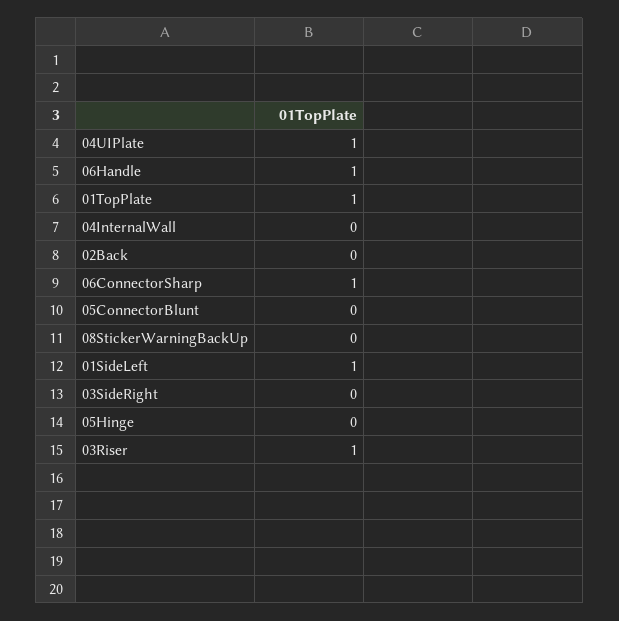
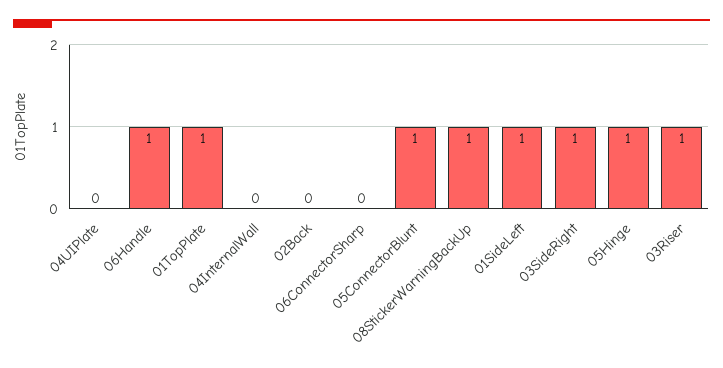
  {
-   "04UIPlate": 1,
+   "04UIPlate": 0,
    "06Handle": 1,
    "01TopPlate": 1,
    "04InternalWall": 0,
    "02Back": 0,
-   "06ConnectorSharp": 1,
+   "06ConnectorSharp": 0,
-   "05ConnectorBlunt": 0,
+   "05ConnectorBlunt": 1,
-   "08StickerWarningBackUp": 0,
+   "08StickerWarningBackUp": 1,
    "01SideLeft": 1,
-   "03SideRight": 0,
+   "03SideRight": 1,
-   "05Hinge": 0,
+   "05Hinge": 1,
    "03Riser": 1
  }

